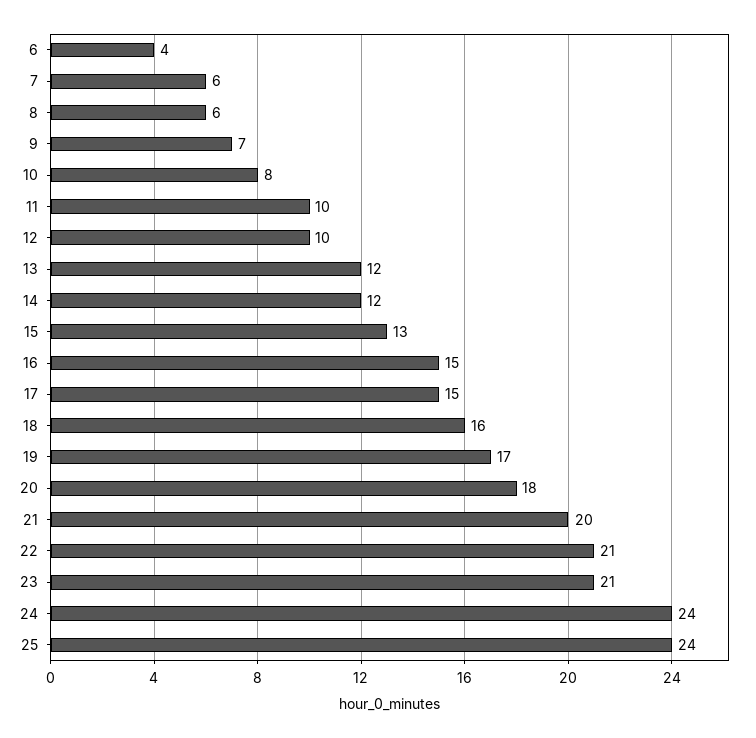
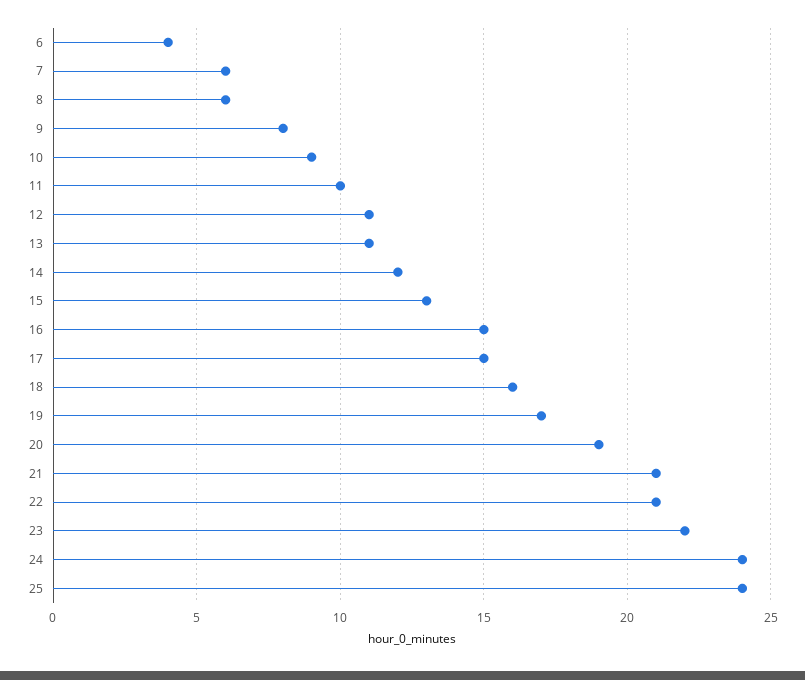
  {
    "6": 4,
    "7": 6,
    "8": 6,
-   "9": 7,
+   "9": 8,
-   "10": 8,
+   "10": 9,
    "11": 10,
-   "12": 10,
+   "12": 11,
-   "13": 12,
+   "13": 11,
    "14": 12,
    "15": 13,
    "16": 15,
    "17": 15,
    "18": 16,
    "19": 17,
-   "20": 18,
+   "20": 19,
-   "21": 20,
+   "21": 21,
    "22": 21,
-   "23": 21,
+   "23": 22,
    "24": 24,
    "25": 24
  }

